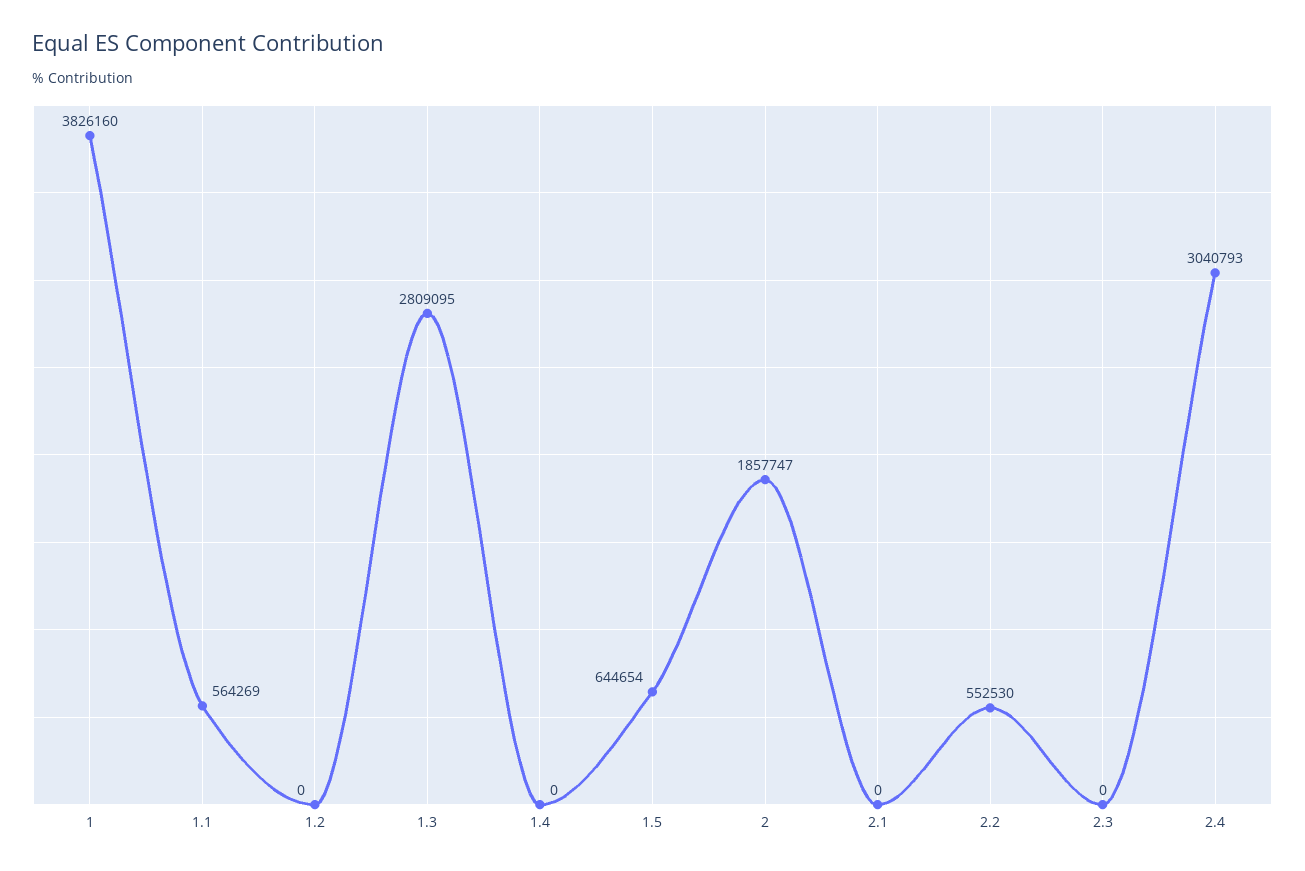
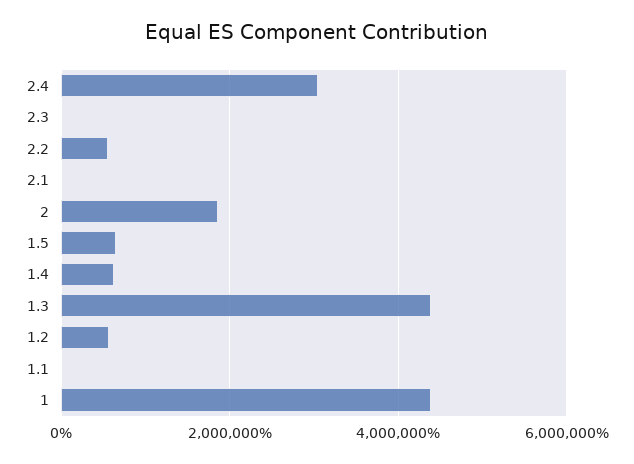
  {
-   "1": 3826160,
+   "1": 4400000,
-   "1.1": 564269,
+   "1.1": 0,
-   "1.2": 0,
+   "1.2": 600000,
-   "1.3": 2809095,
+   "1.3": 4400000,
-   "1.4": 0,
+   "1.4": 600000,
    "1.5": 644654,
    "2": 1857747,
    "2.1": 0,
    "2.2": 552530,
    "2.3": 0,
    "2.4": 3040793
  }

